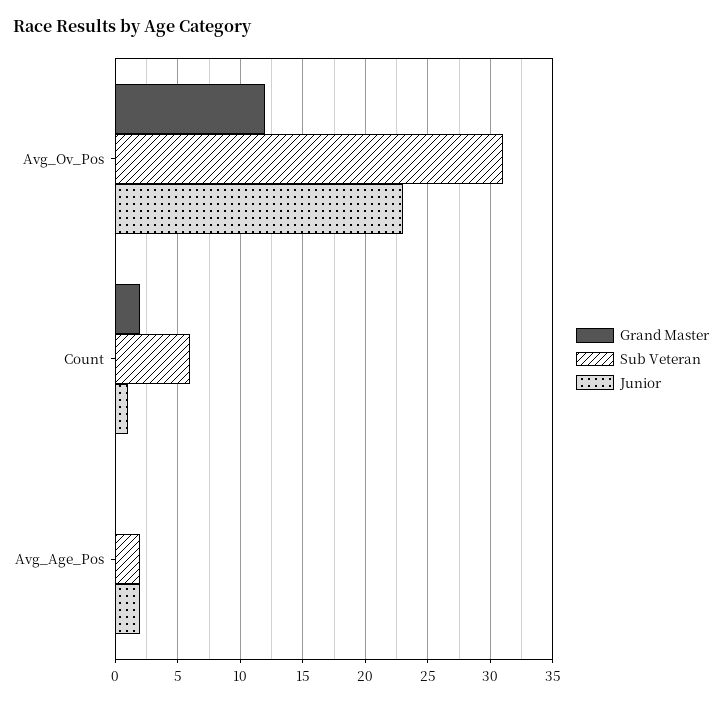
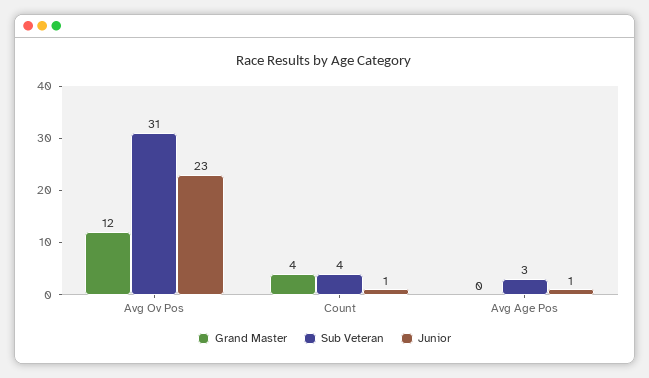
  {
    "Grand Master": {
      "Avg_Ov_Pos": 12,
-     "Count": 2,
+     "Count": 4,
      "Avg_Age_Pos": 0
    },
    "Sub Veteran": {
      "Avg_Ov_Pos": 31,
-     "Count": 6,
+     "Count": 4,
-     "Avg_Age_Pos": 2
+     "Avg_Age_Pos": 3
    },
    "Junior": {
      "Avg_Ov_Pos": 23,
      "Count": 1,
-     "Avg_Age_Pos": 2
+     "Avg_Age_Pos": 1
    }
  }

